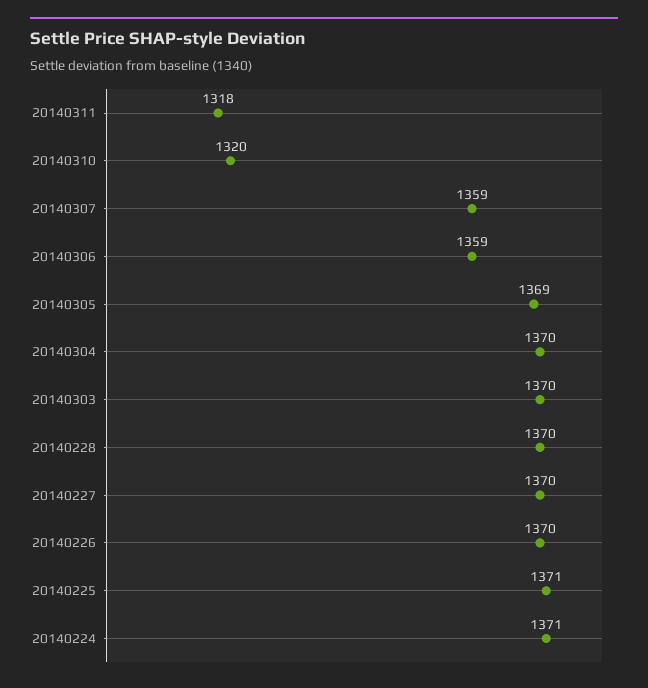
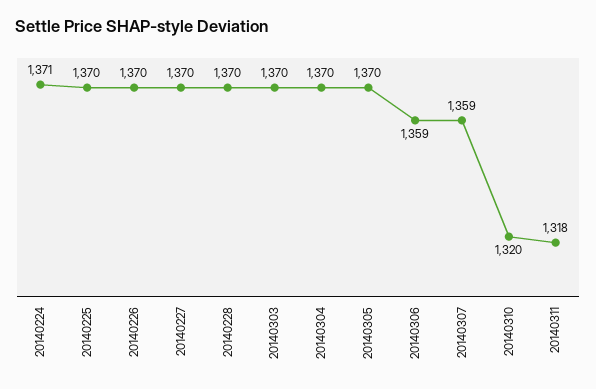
  {
    "20140311": 1318,
    "20140310": 1320,
    "20140307": 1359,
    "20140306": 1359,
-   "20140305": 1369,
+   "20140305": 1370,
    "20140304": 1370,
    "20140303": 1370,
    "20140228": 1370,
    "20140227": 1370,
    "20140226": 1370,
-   "20140225": 1371,
+   "20140225": 1370,
    "20140224": 1371
  }

